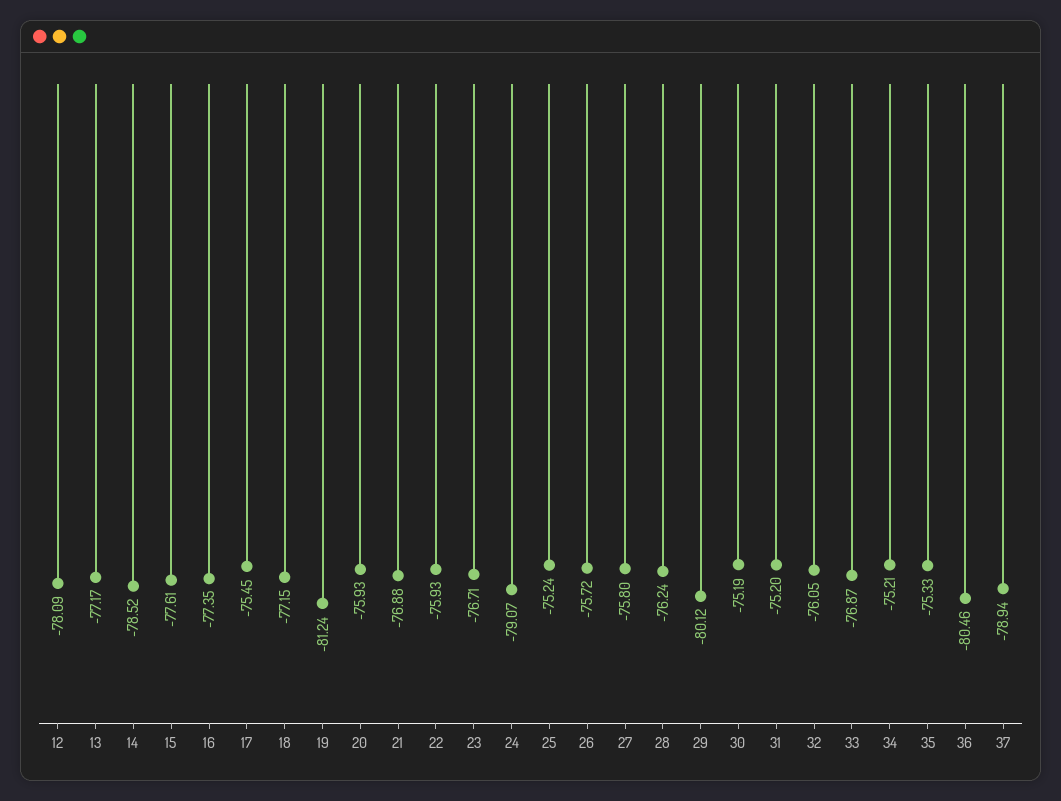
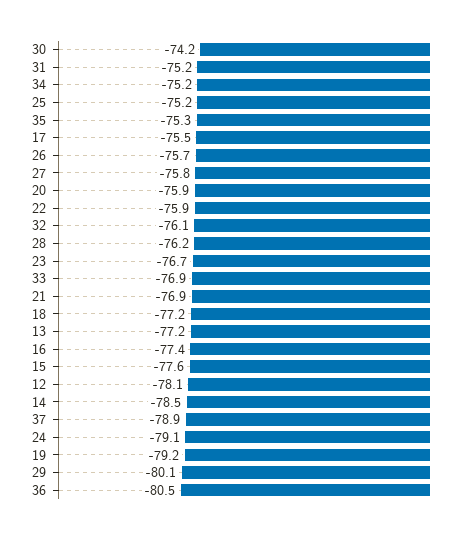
  {
    "12": -78.09,
    "13": -77.17,
    "14": -78.52,
    "15": -77.61,
    "16": -77.35,
    "17": -75.45,
    "18": -77.15,
-   "19": -81.24,
+   "19": -79.2,
    "20": -75.93,
    "21": -76.88,
    "22": -75.93,
    "23": -76.71,
    "24": -79.07,
    "25": -75.24,
    "26": -75.72,
    "27": -75.8,
    "28": -76.24,
    "29": -80.12,
-   "30": -75.19,
+   "30": -74.2,
    "31": -75.2,
    "32": -76.05,
    "33": -76.87,
    "34": -75.21,
    "35": -75.33,
    "36": -80.46,
    "37": -78.94
  }

